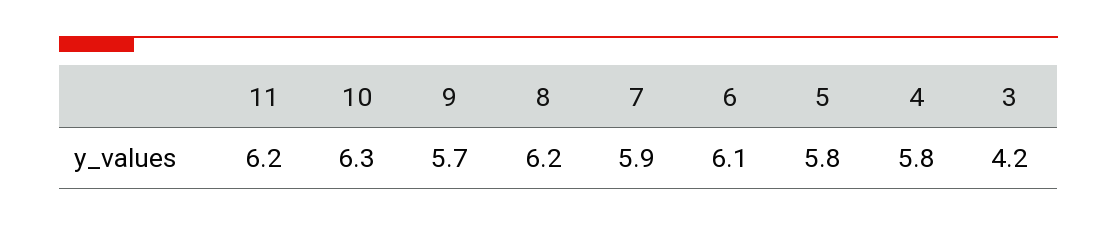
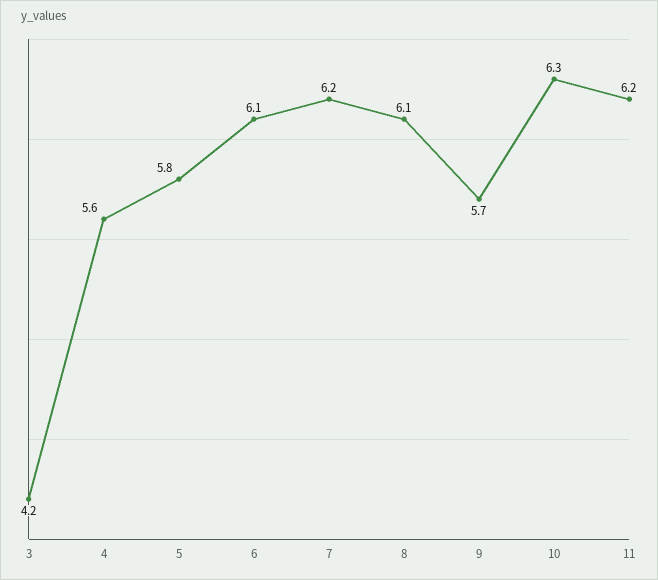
  {
    "11": 6.2,
    "10": 6.3,
    "9": 5.7,
-   "8": 6.2,
+   "8": 6.1,
-   "7": 5.9,
+   "7": 6.2,
    "6": 6.1,
    "5": 5.8,
-   "4": 5.8,
+   "4": 5.6,
    "3": 4.2
  }

